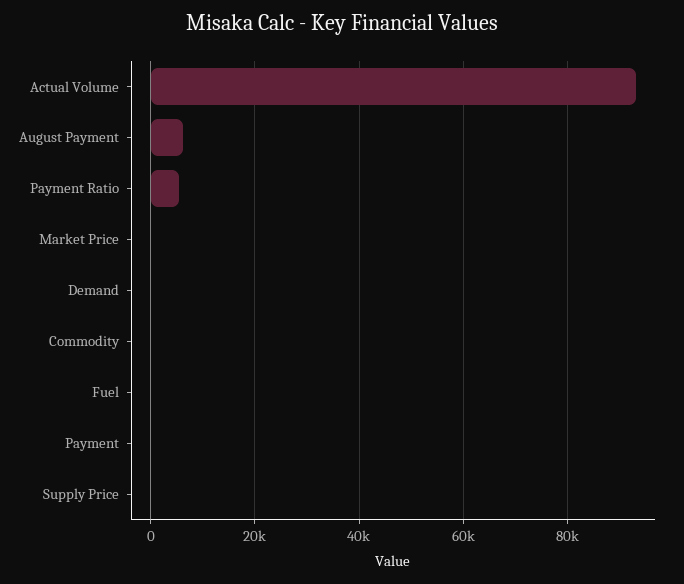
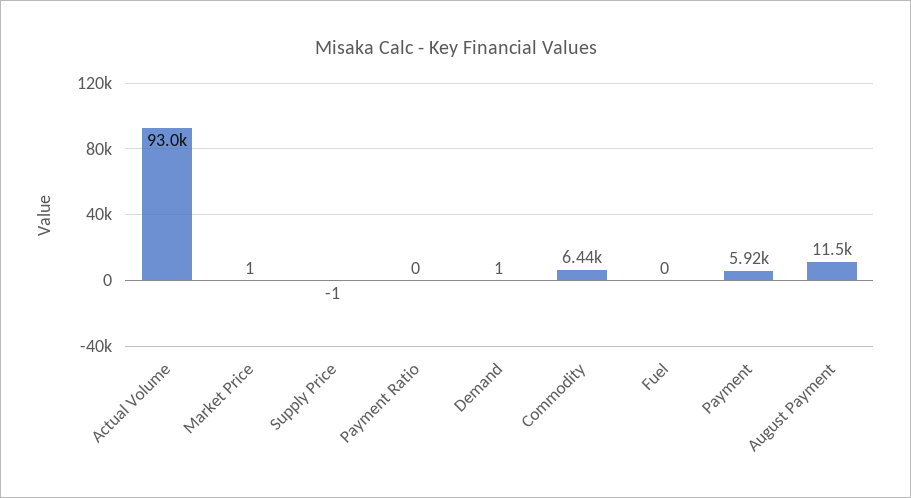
  {
    "Actual Volume": 93000,
-   "August Payment": 6000,
+   "August Payment": 11500,
-   "Payment Ratio": 6000,
+   "Payment Ratio": 0,
    "Market Price": 1,
    "Demand": 1,
-   "Commodity": 0,
+   "Commodity": 6440,
    "Fuel": 0,
-   "Payment": 0,
+   "Payment": 5920,
    "Supply Price": -1
  }

